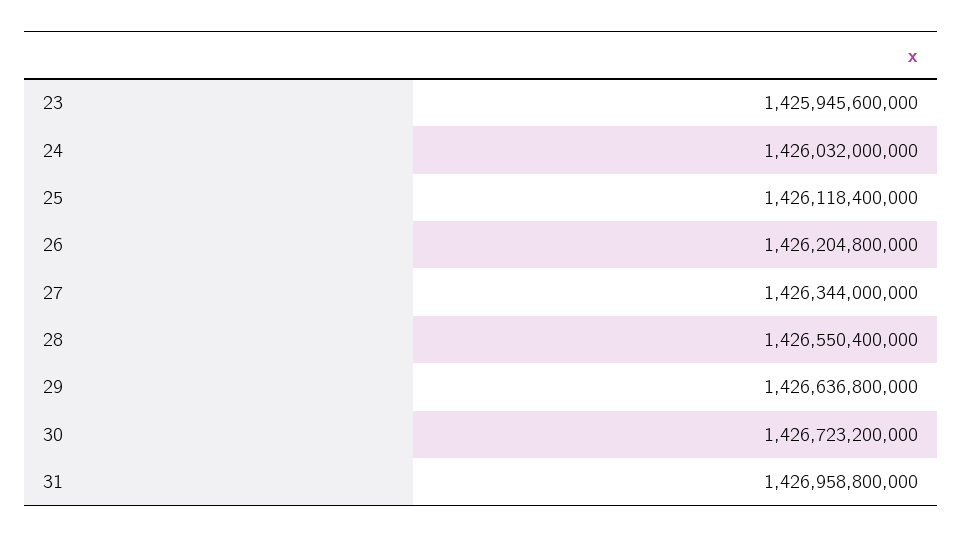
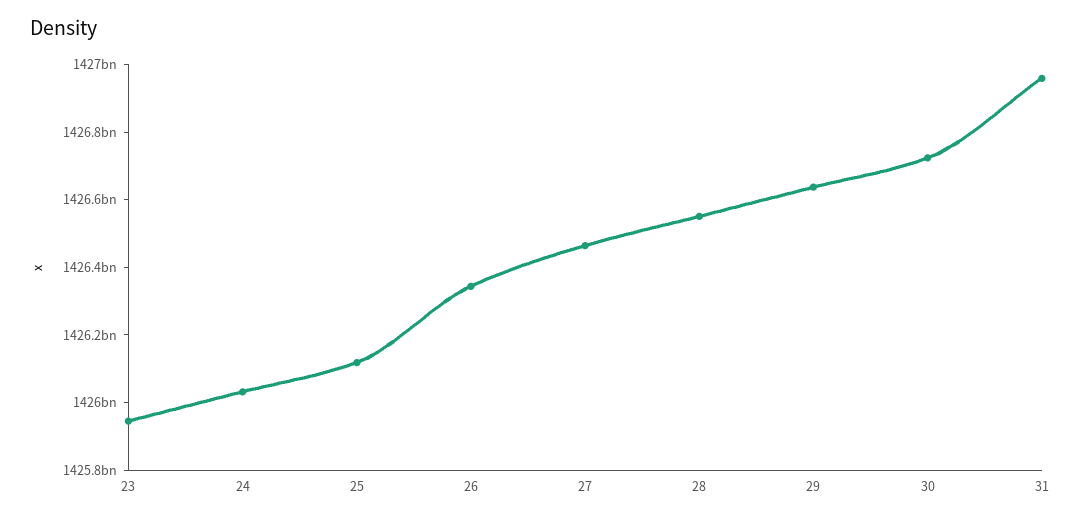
  {
    "23": 1425945600000,
    "24": 1426032000000,
    "25": 1426118400000,
-   "26": 1426204800000,
+   "26": 1426350000000,
-   "27": 1426344000000,
+   "27": 1426450000000,
    "28": 1426550400000,
    "29": 1426636800000,
    "30": 1426723200000,
    "31": 1426958800000
  }

